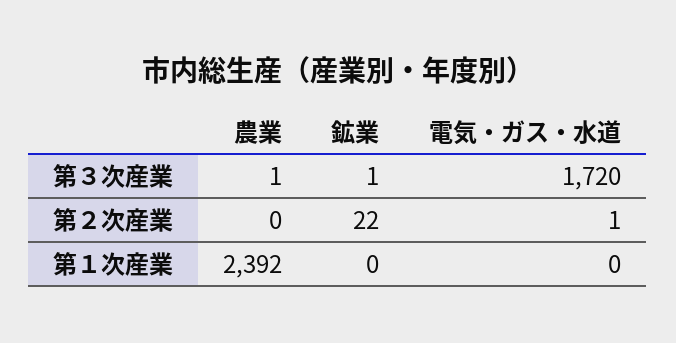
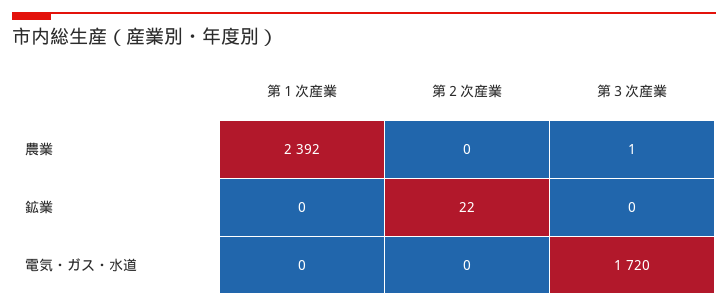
  {
    "農業": {
      "第３次産業": 1,
      "第２次産業": 0,
      "第１次産業": 2392
    },
    "鉱業": {
-     "第３次産業": 1,
+     "第３次産業": 0,
      "第２次産業": 22,
      "第１次産業": 0
    },
    "電気・ガス・水道": {
      "第３次産業": 1720,
-     "第２次産業": 1,
+     "第２次産業": 0,
      "第１次産業": 0
    }
  }

